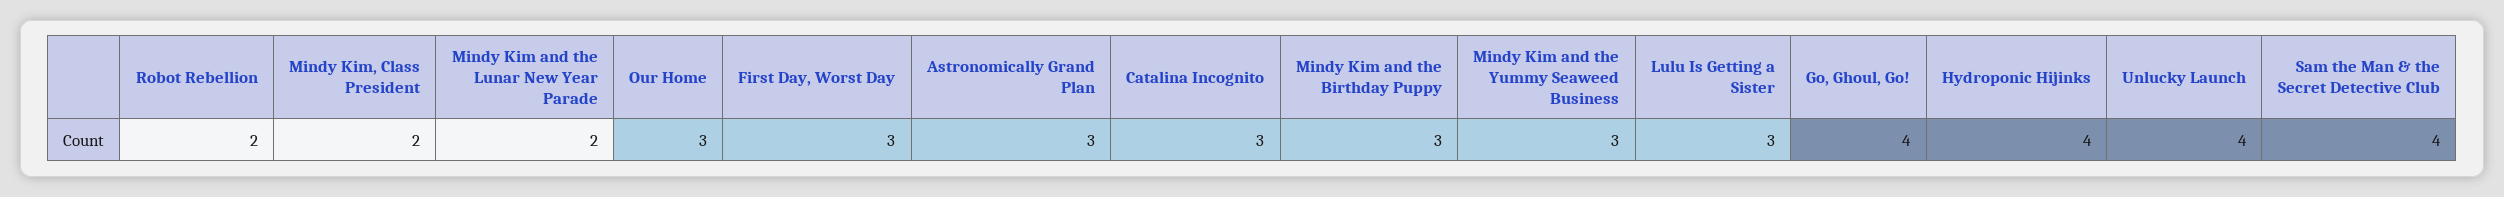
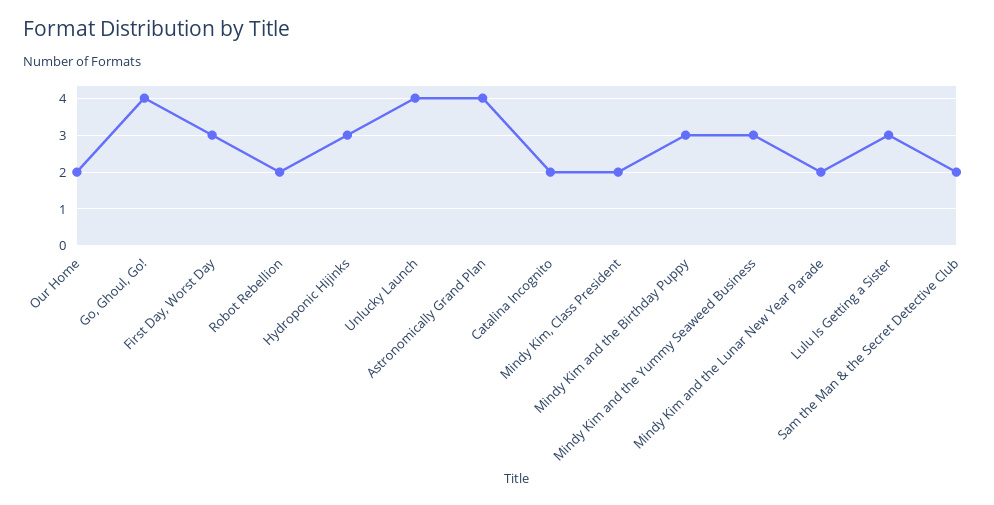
  {
    "Robot Rebellion": 2,
    "Mindy Kim, Class President": 2,
    "Mindy Kim and the Lunar New Year Parade": 2,
-   "Our Home": 3,
+   "Our Home": 2,
    "First Day, Worst Day": 3,
-   "Astronomically Grand Plan": 3,
+   "Astronomically Grand Plan": 4,
-   "Catalina Incognito": 3,
+   "Catalina Incognito": 2,
    "Mindy Kim and the Birthday Puppy": 3,
    "Mindy Kim and the Yummy Seaweed Business": 3,
    "Lulu Is Getting a Sister": 3,
    "Go, Ghoul, Go!": 4,
-   "Hydroponic Hijinks": 4,
+   "Hydroponic Hijinks": 3,
    "Unlucky Launch": 4,
-   "Sam the Man & the Secret Detective Club": 4
+   "Sam the Man & the Secret Detective Club": 2
  }

